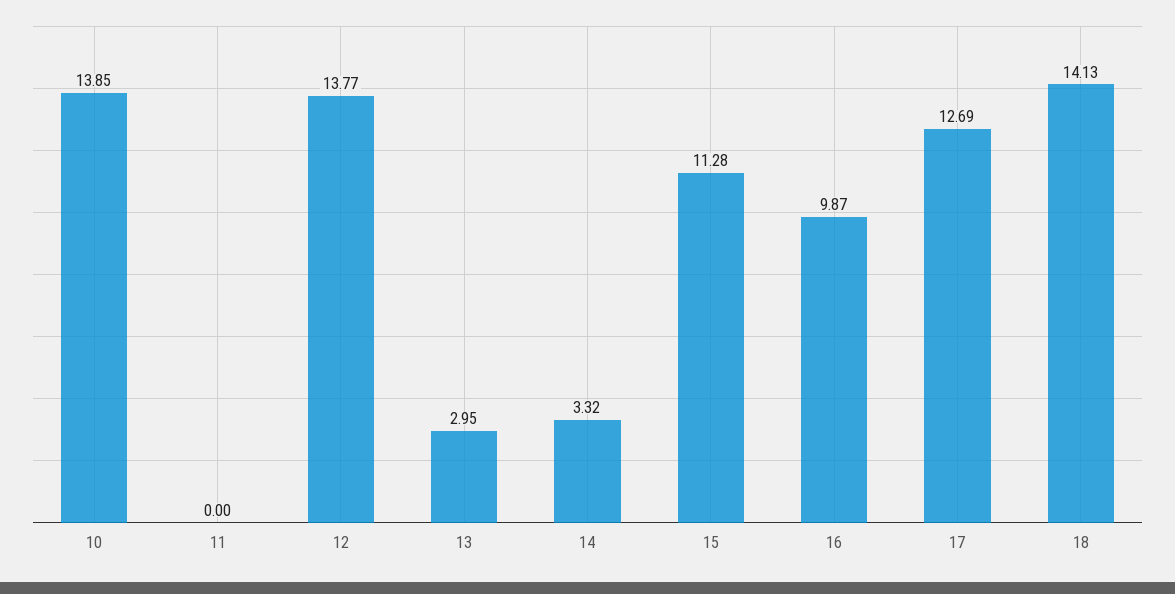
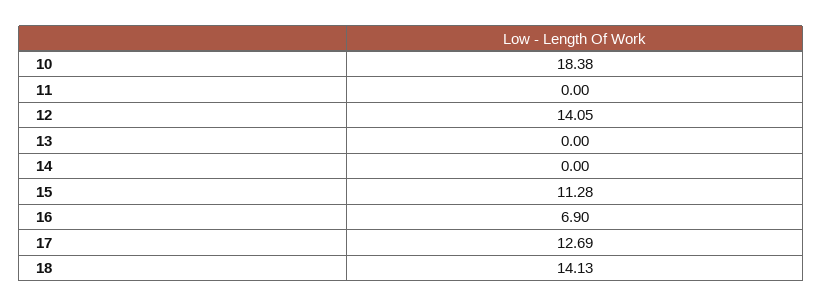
  {
-   "10": 13.85,
+   "10": 18.38,
    "11": 0,
-   "12": 13.77,
+   "12": 14.05,
-   "13": 2.95,
+   "13": 0,
-   "14": 3.32,
+   "14": 0,
    "15": 11.28,
-   "16": 9.87,
+   "16": 6.9,
    "17": 12.69,
    "18": 14.13
  }

